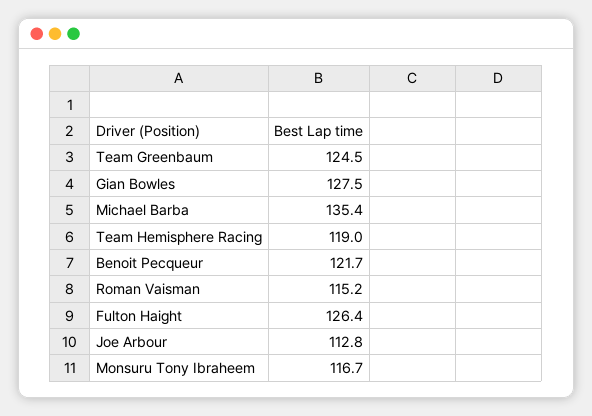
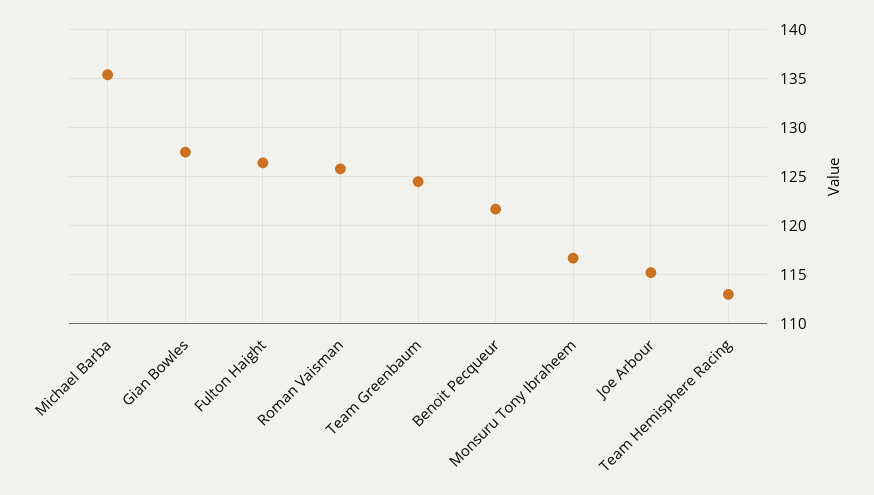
  {
    "Team Greenbaum": 124.5,
    "Gian Bowles": 127.5,
    "Michael Barba": 135.4,
-   "Team Hemisphere Racing": 119,
+   "Team Hemisphere Racing": 113,
    "Benoit Pecqueur": 121.7,
-   "Roman Vaisman": 115.2,
+   "Roman Vaisman": 126,
    "Fulton Haight": 126.4,
-   "Joe Arbour": 112.8,
+   "Joe Arbour": 115,
    "Monsuru Tony Ibraheem": 116.7
  }

